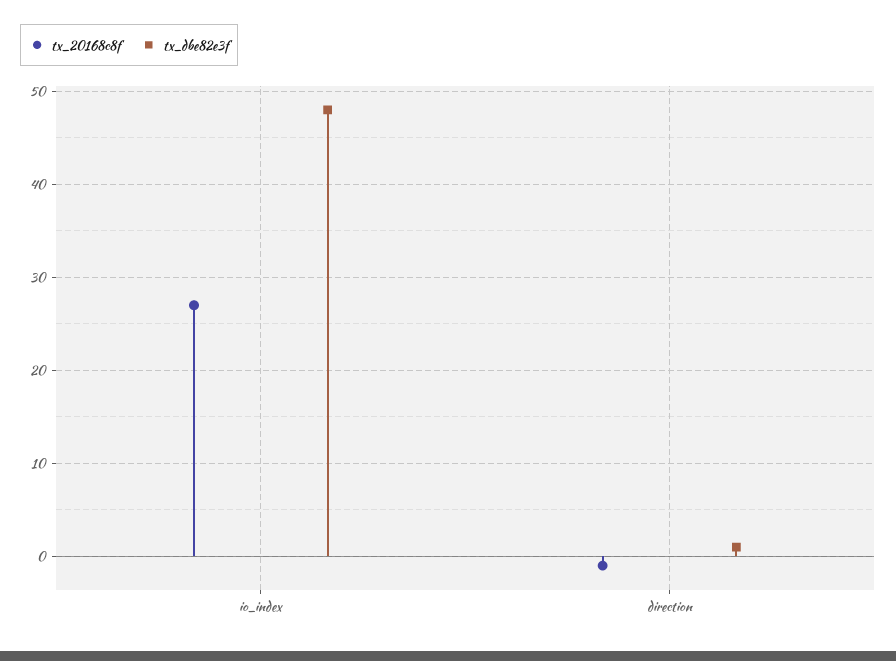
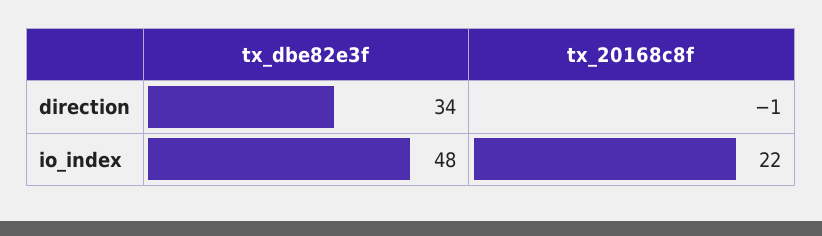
  {
    "tx_20168c8f": {
-     "io_index": 27,
+     "io_index": 22,
      "direction": -1
    },
    "tx_dbe82e3f": {
      "io_index": 48,
-     "direction": 1
+     "direction": 34
    }
  }

